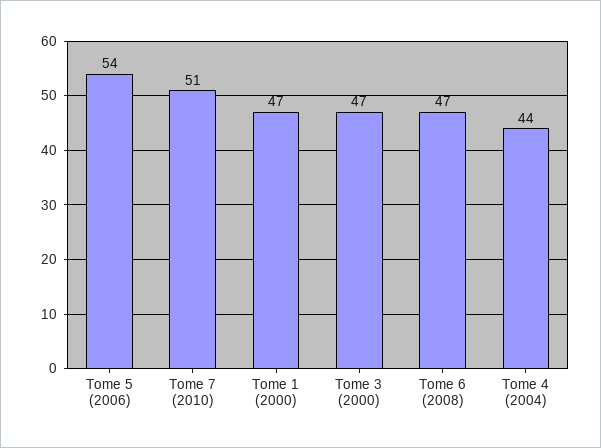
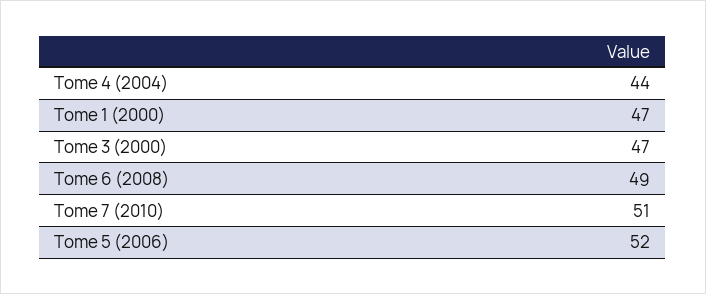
  {
-   "Tome 5 (2006)": 54,
+   "Tome 5 (2006)": 52,
    "Tome 7 (2010)": 51,
    "Tome 1 (2000)": 47,
    "Tome 3 (2000)": 47,
-   "Tome 6 (2008)": 47,
+   "Tome 6 (2008)": 49,
    "Tome 4 (2004)": 44
  }

